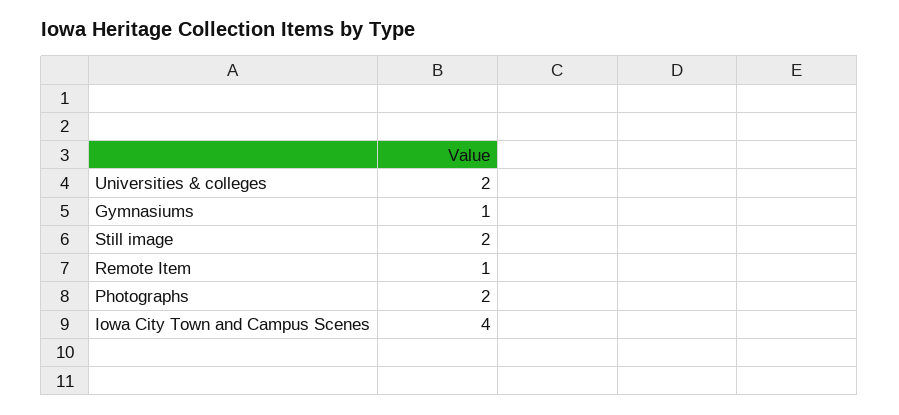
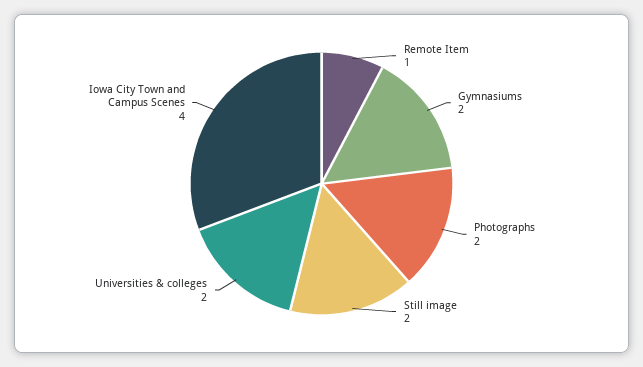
  {
    "Universities & colleges": 2,
-   "Gymnasiums": 1,
+   "Gymnasiums": 2,
    "Still image": 2,
    "Remote Item": 1,
    "Photographs": 2,
    "Iowa City Town and Campus Scenes": 4
  }

